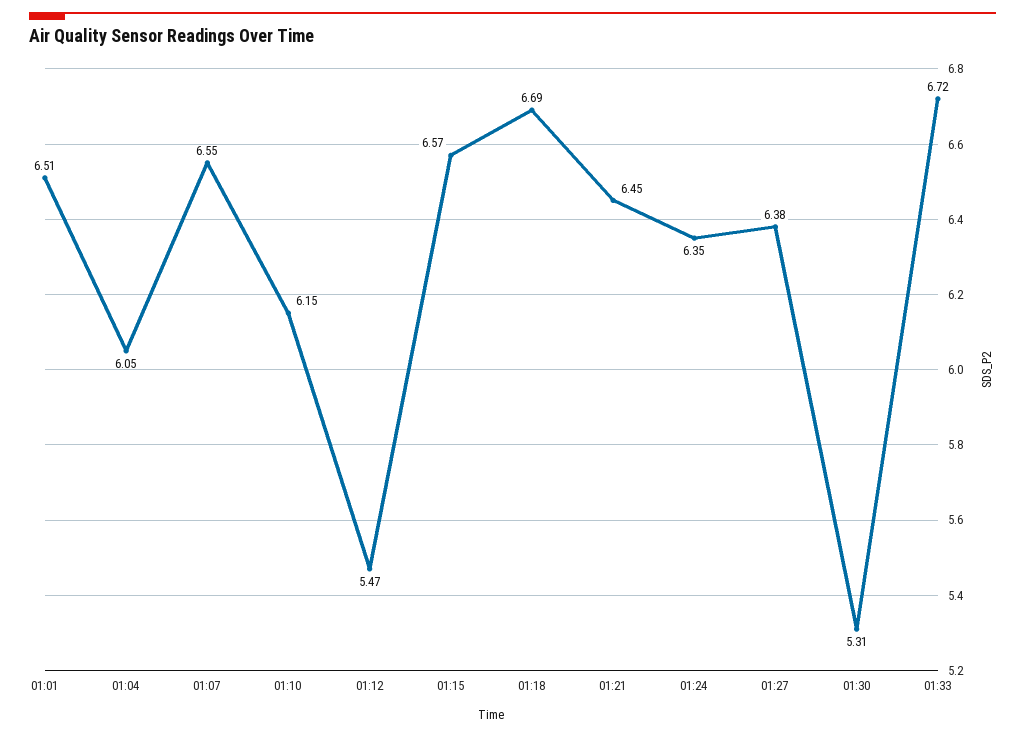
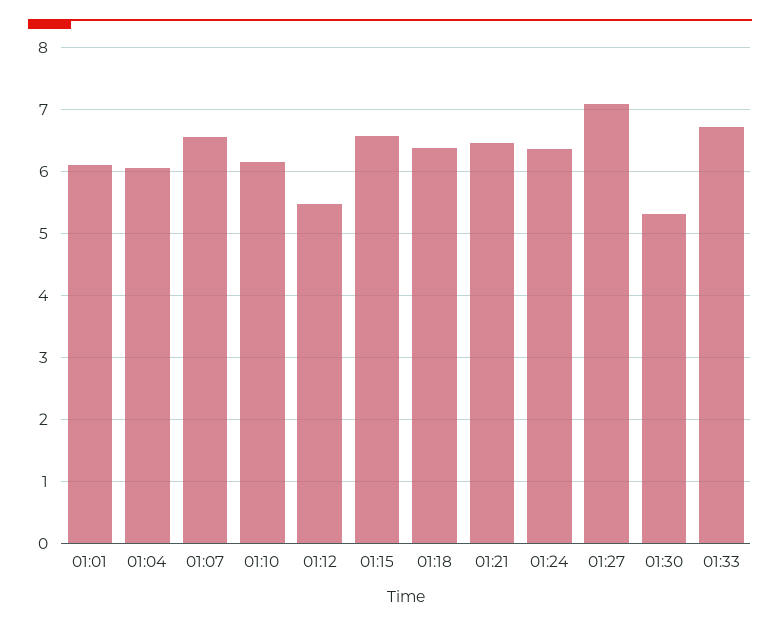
  {
-   "01:01": 6.51,
+   "01:01": 6.1,
    "01:04": 6.05,
    "01:07": 6.55,
    "01:10": 6.15,
    "01:12": 5.47,
    "01:15": 6.57,
-   "01:18": 6.69,
+   "01:18": 6.4,
    "01:21": 6.45,
    "01:24": 6.35,
-   "01:27": 6.38,
+   "01:27": 7.1,
    "01:30": 5.31,
    "01:33": 6.72
  }

